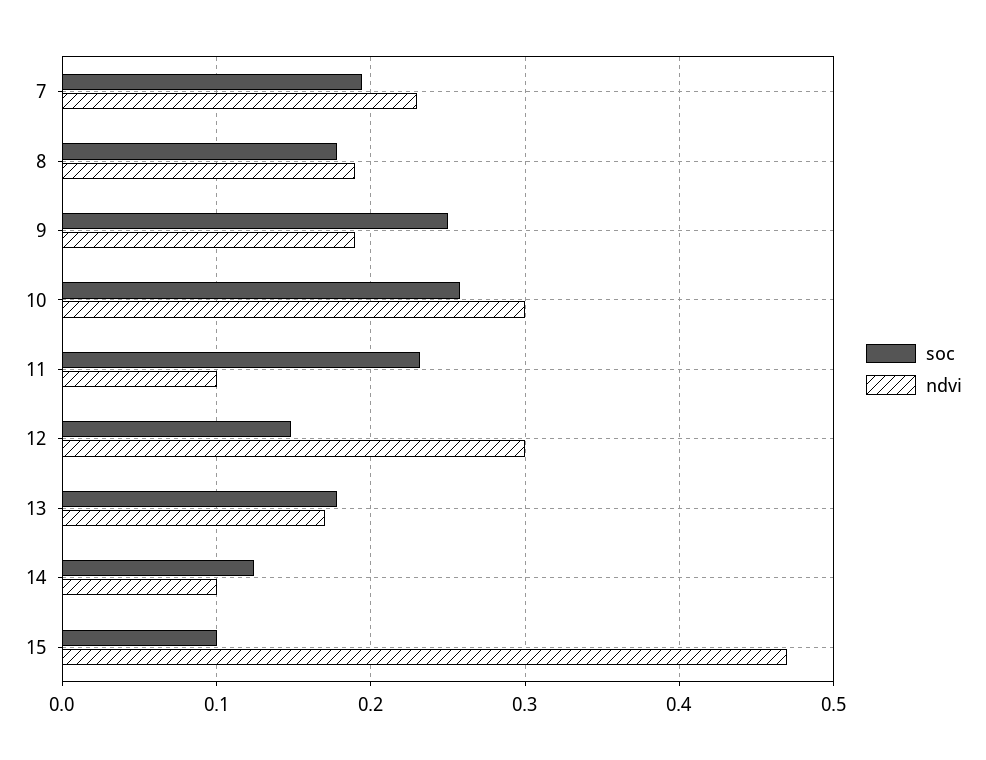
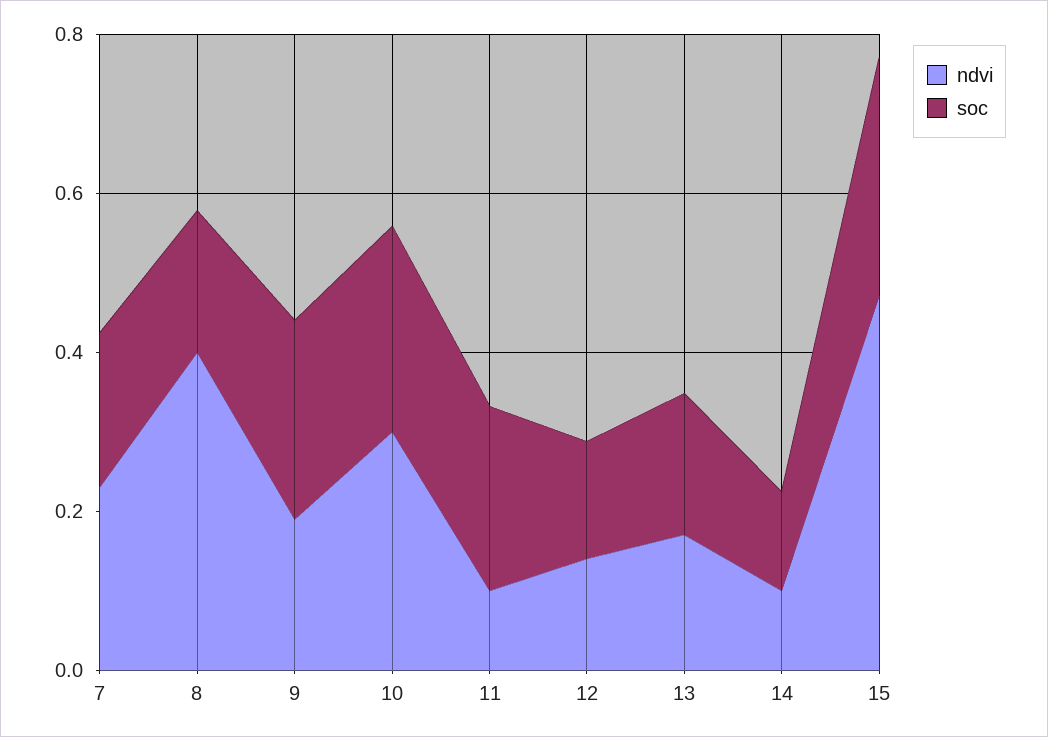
  {
    "soc": {
      "7": 0.19,
      "8": 0.18,
      "9": 0.25,
      "10": 0.26,
      "11": 0.23,
      "12": 0.15,
      "13": 0.18,
      "14": 0.12,
-     "15": 0.1
+     "15": 0.3
    },
    "ndvi": {
      "7": 0.23,
-     "8": 0.19,
+     "8": 0.4,
      "9": 0.19,
      "10": 0.3,
      "11": 0.1,
-     "12": 0.3,
+     "12": 0.15,
      "13": 0.17,
      "14": 0.1,
      "15": 0.47
    }
  }

